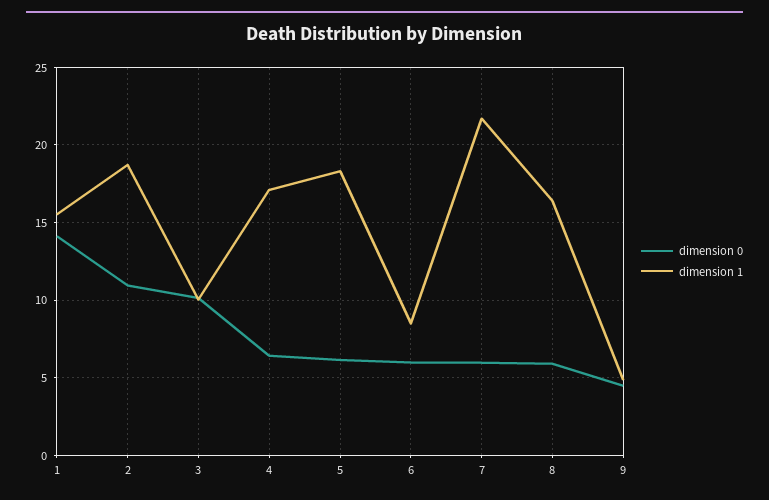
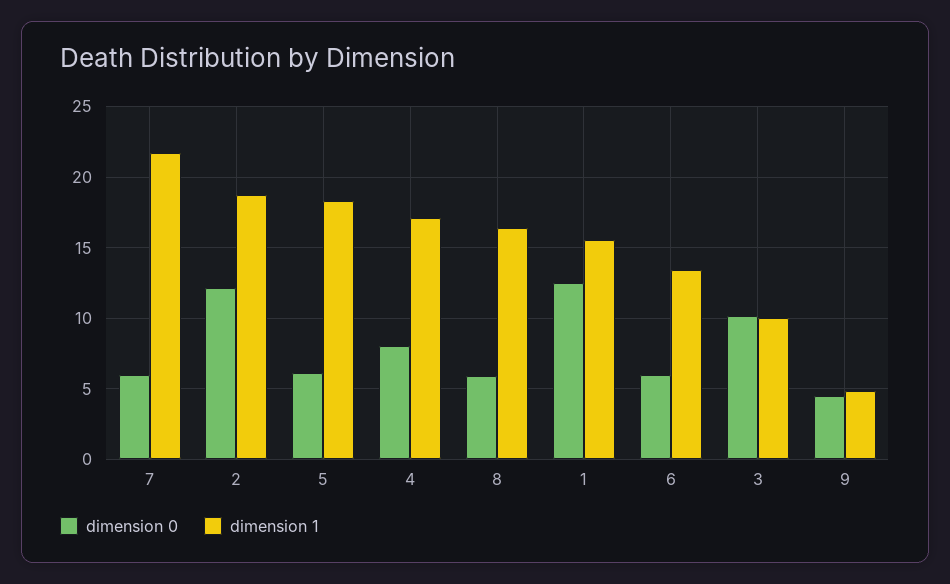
  {
    "dimension 0": {
-     "1": 14,
+     "1": 12.5,
-     "2": 11,
+     "2": 12,
      "3": 10,
-     "4": 6.5,
+     "4": 8,
      "5": 6,
      "6": 6,
      "7": 6,
      "8": 6,
      "9": 4.5
    },
    "dimension 1": {
      "1": 15.5,
      "2": 18.5,
      "3": 10,
      "4": 17,
      "5": 18.5,
-     "6": 8.5,
+     "6": 13.5,
      "7": 21.5,
      "8": 16.5,
      "9": 5
    }
  }

